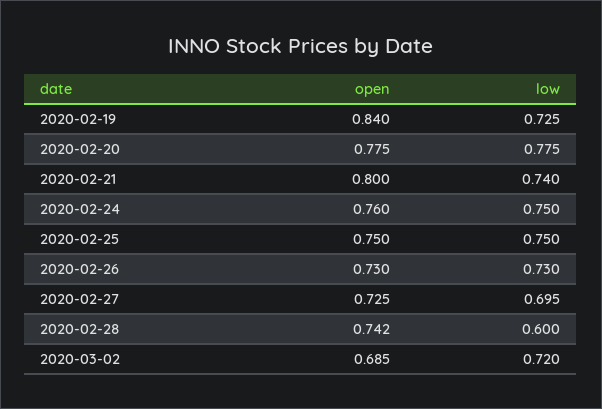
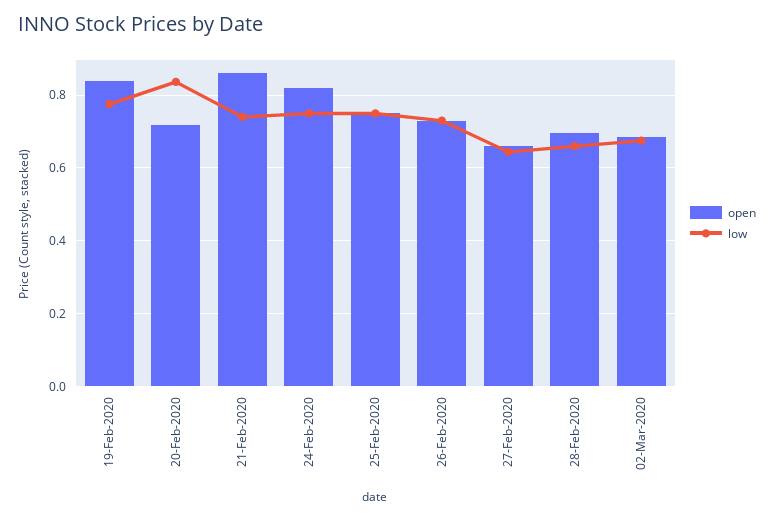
  {
    "open": {
      "2020-02-19": 0.84,
-     "2020-02-20": 0.775,
+     "2020-02-20": 0.72,
-     "2020-02-21": 0.8,
+     "2020-02-21": 0.86,
-     "2020-02-24": 0.76,
+     "2020-02-24": 0.82,
      "2020-02-25": 0.75,
      "2020-02-26": 0.73,
-     "2020-02-27": 0.725,
+     "2020-02-27": 0.66,
-     "2020-02-28": 0.742,
+     "2020-02-28": 0.7,
      "2020-03-02": 0.685
    },
    "low": {
-     "2020-02-19": 0.725,
+     "2020-02-19": 0.78,
-     "2020-02-20": 0.775,
+     "2020-02-20": 0.84,
      "2020-02-21": 0.74,
      "2020-02-24": 0.75,
      "2020-02-25": 0.75,
      "2020-02-26": 0.73,
-     "2020-02-27": 0.695,
+     "2020-02-27": 0.64,
-     "2020-02-28": 0.6,
+     "2020-02-28": 0.66,
-     "2020-03-02": 0.72
+     "2020-03-02": 0.68
    }
  }

